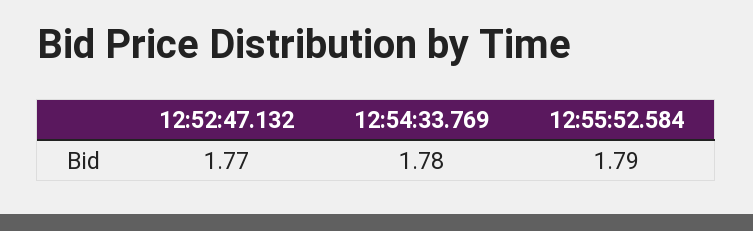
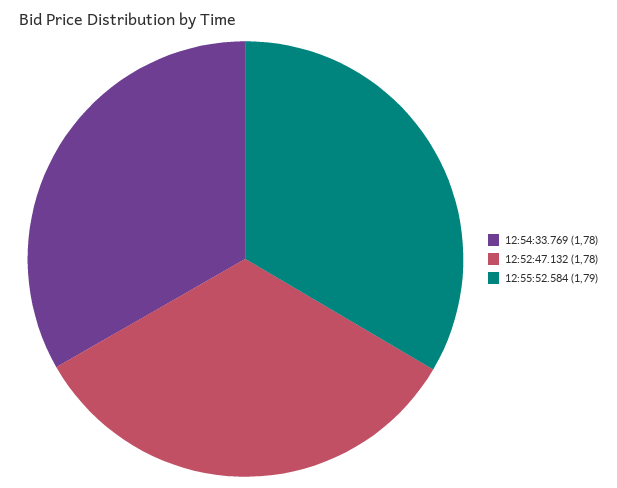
  {
-   "12:52:47.132": 1.77,
+   "12:52:47.132": 1.78,
    "12:54:33.769": 1.78,
    "12:55:52.584": 1.79
  }

